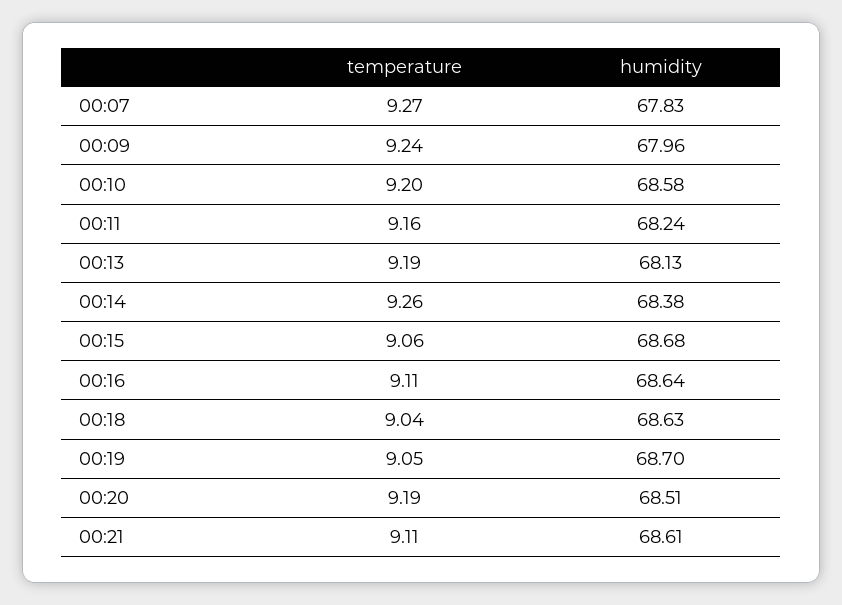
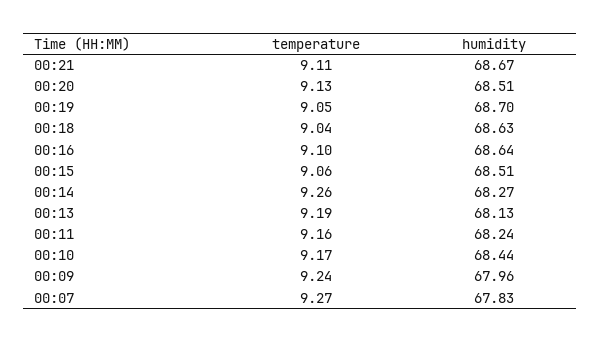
  {
    "temperature": {
      "00:07": 9.27,
      "00:09": 9.24,
-     "00:10": 9.2,
+     "00:10": 9.17,
      "00:11": 9.16,
      "00:13": 9.19,
      "00:14": 9.26,
      "00:15": 9.06,
-     "00:16": 9.11,
+     "00:16": 9.1,
      "00:18": 9.04,
      "00:19": 9.05,
-     "00:20": 9.19,
+     "00:20": 9.13,
      "00:21": 9.11
    },
    "humidity": {
      "00:07": 67.83,
      "00:09": 67.96,
-     "00:10": 68.58,
+     "00:10": 68.44,
      "00:11": 68.24,
      "00:13": 68.13,
-     "00:14": 68.38,
+     "00:14": 68.27,
-     "00:15": 68.68,
+     "00:15": 68.51,
      "00:16": 68.64,
      "00:18": 68.63,
      "00:19": 68.7,
      "00:20": 68.51,
-     "00:21": 68.61
+     "00:21": 68.67
    }
  }

